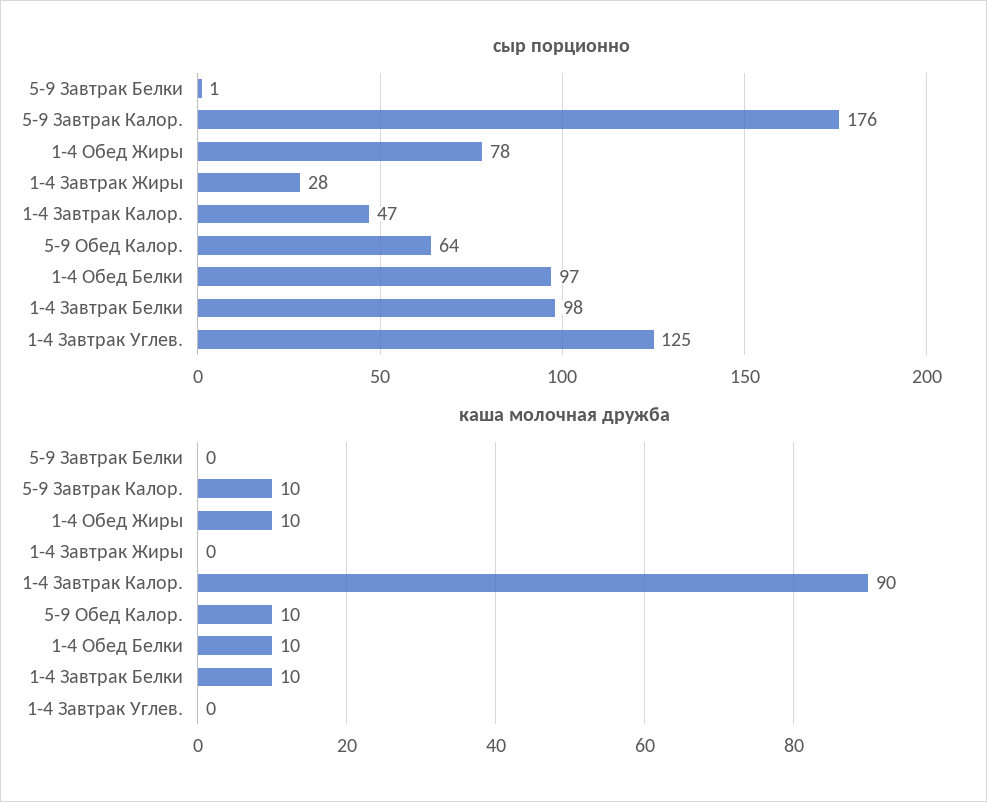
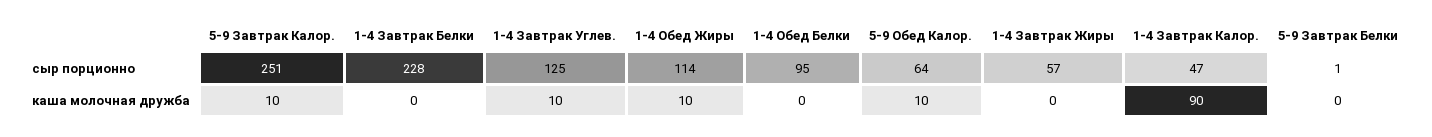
  {
    "сыр порционно": {
      "5-9 Завтрак Белки": 1,
-     "5-9 Завтрак Калор.": 176,
+     "5-9 Завтрак Калор.": 251,
-     "1-4 Обед Жиры": 78,
+     "1-4 Обед Жиры": 114,
-     "1-4 Завтрак Жиры": 28,
+     "1-4 Завтрак Жиры": 57,
      "1-4 Завтрак Калор.": 47,
      "5-9 Обед Калор.": 64,
-     "1-4 Обед Белки": 97,
+     "1-4 Обед Белки": 95,
-     "1-4 Завтрак Белки": 98,
+     "1-4 Завтрак Белки": 228,
      "1-4 Завтрак Углев.": 125
    },
    "каша молочная дружба": {
      "5-9 Завтрак Белки": 0,
      "5-9 Завтрак Калор.": 10,
      "1-4 Обед Жиры": 10,
      "1-4 Завтрак Жиры": 0,
      "1-4 Завтрак Калор.": 90,
      "5-9 Обед Калор.": 10,
-     "1-4 Обед Белки": 10,
+     "1-4 Обед Белки": 0,
-     "1-4 Завтрак Белки": 10,
+     "1-4 Завтрак Белки": 0,
-     "1-4 Завтрак Углев.": 0
+     "1-4 Завтрак Углев.": 10
    }
  }

